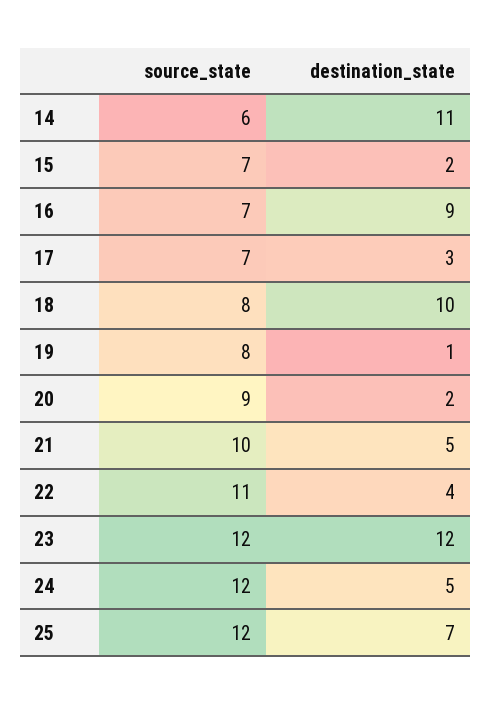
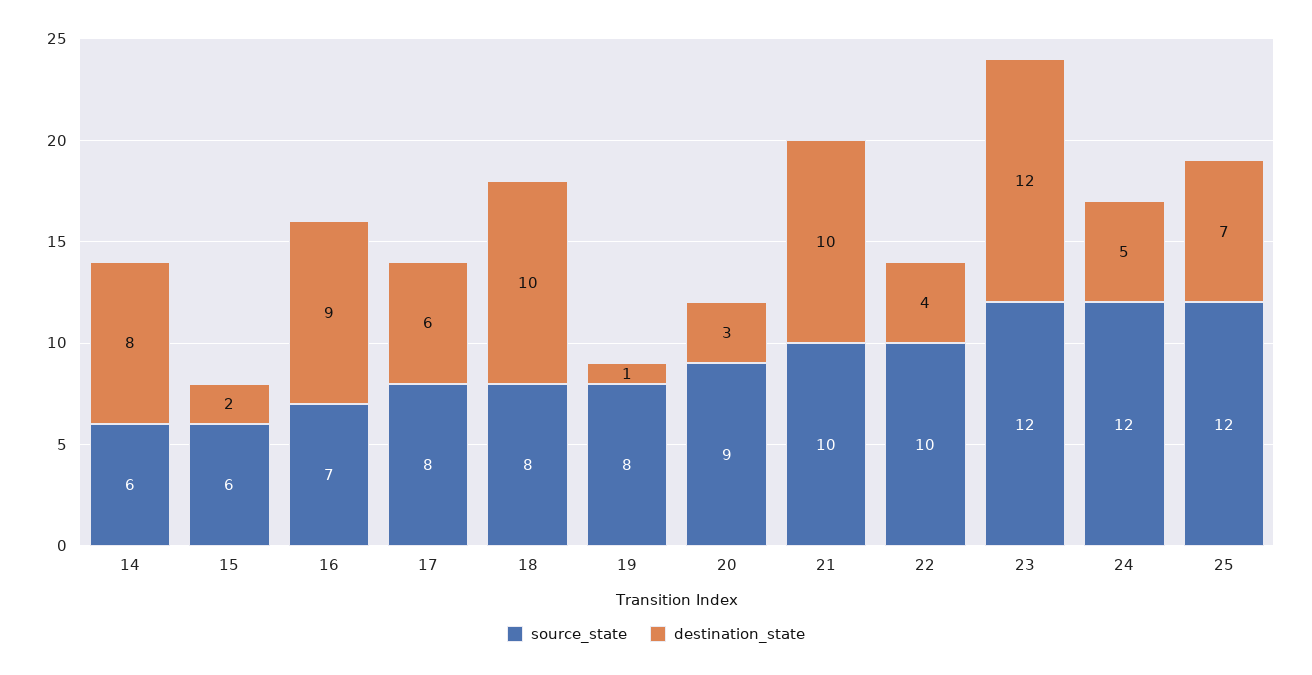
  {
    "source_state": {
      "14": 6,
-     "15": 7,
+     "15": 6,
      "16": 7,
-     "17": 7,
+     "17": 8,
      "18": 8,
      "19": 8,
      "20": 9,
      "21": 10,
-     "22": 11,
+     "22": 10,
      "23": 12,
      "24": 12,
      "25": 12
    },
    "destination_state": {
-     "14": 11,
+     "14": 8,
      "15": 2,
      "16": 9,
-     "17": 3,
+     "17": 6,
      "18": 10,
      "19": 1,
-     "20": 2,
+     "20": 3,
-     "21": 5,
+     "21": 10,
      "22": 4,
      "23": 12,
      "24": 5,
      "25": 7
    }
  }

